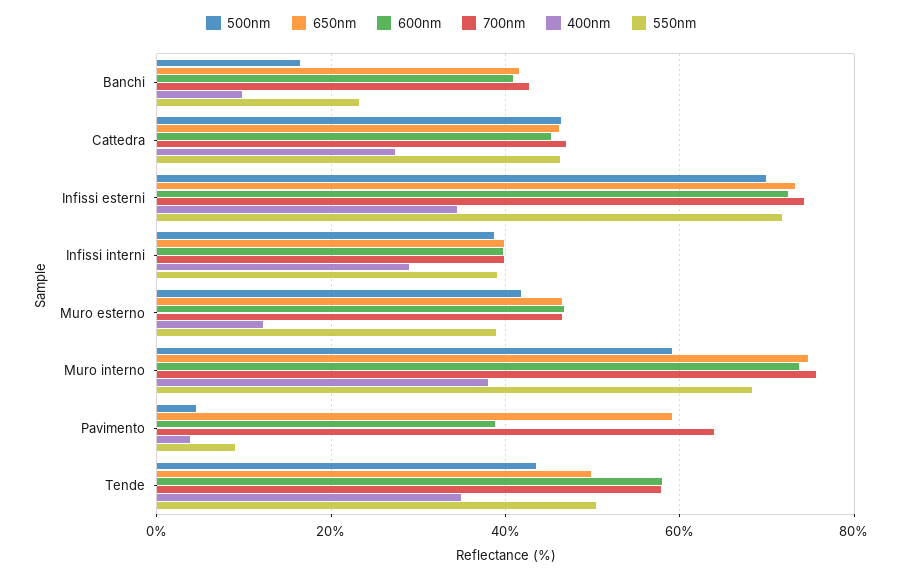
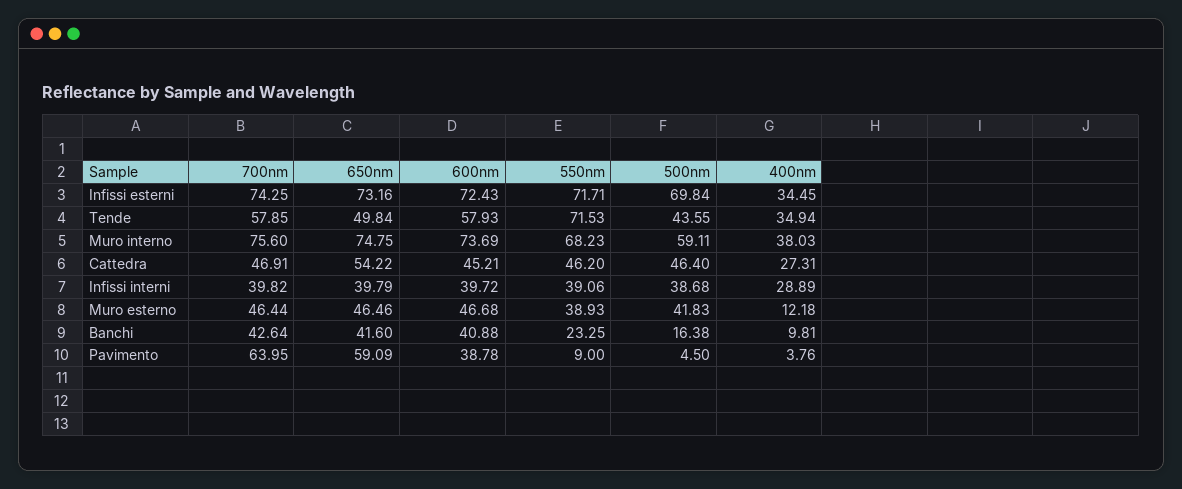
  {
    "500nm": {
      "Banchi": 16.38,
      "Cattedra": 46.4,
      "Infissi esterni": 69.84,
      "Infissi interni": 38.68,
      "Muro esterno": 41.83,
      "Muro interno": 59.11,
      "Pavimento": 4.5,
      "Tende": 43.55
    },
    "650nm": {
      "Banchi": 41.6,
-     "Cattedra": 46,
+     "Cattedra": 54.22,
      "Infissi esterni": 73.16,
      "Infissi interni": 39.79,
      "Muro esterno": 46.46,
      "Muro interno": 74.75,
      "Pavimento": 59.09,
      "Tende": 49.84
    },
    "600nm": {
      "Banchi": 40.88,
      "Cattedra": 45.21,
      "Infissi esterni": 72.43,
      "Infissi interni": 39.72,
      "Muro esterno": 46.68,
      "Muro interno": 73.69,
      "Pavimento": 38.78,
      "Tende": 57.93
    },
    "700nm": {
      "Banchi": 42.64,
      "Cattedra": 46.91,
      "Infissi esterni": 74.25,
      "Infissi interni": 39.82,
      "Muro esterno": 46.44,
      "Muro interno": 75.6,
      "Pavimento": 63.95,
      "Tende": 57.85
    },
    "400nm": {
      "Banchi": 9.81,
      "Cattedra": 27.31,
      "Infissi esterni": 34.45,
      "Infissi interni": 28.89,
      "Muro esterno": 12.18,
      "Muro interno": 38.03,
      "Pavimento": 3.76,
      "Tende": 34.94
    },
    "550nm": {
      "Banchi": 23.25,
      "Cattedra": 46.2,
      "Infissi esterni": 71.71,
      "Infissi interni": 39.06,
      "Muro esterno": 38.93,
      "Muro interno": 68.23,
      "Pavimento": 9,
-     "Tende": 50
+     "Tende": 71.53
    }
  }

